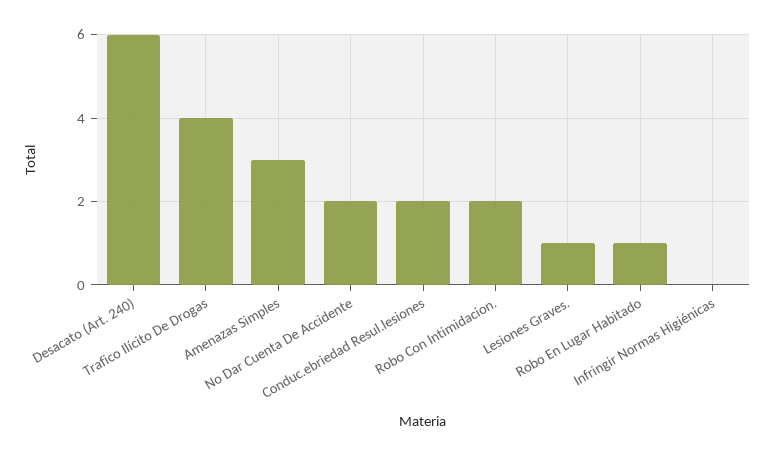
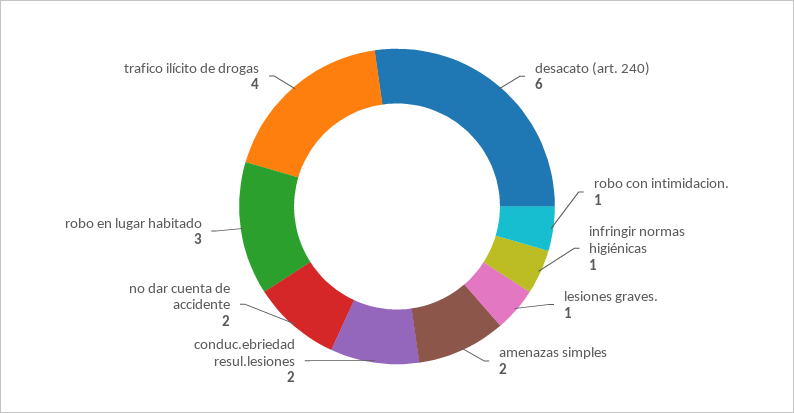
  {
    "Desacato (Art. 240)": 6,
    "Trafico Ilícito De Drogas": 4,
-   "Amenazas Simples": 3,
+   "Amenazas Simples": 2,
    "No Dar Cuenta De Accidente": 2,
    "Conduc.ebriedad Resul.lesiones": 2,
-   "Robo Con Intimidacion.": 2,
+   "Robo Con Intimidacion.": 1,
    "Lesiones Graves.": 1,
-   "Robo En Lugar Habitado": 1,
+   "Robo En Lugar Habitado": 3,
-   "Infringir Normas Higiénicas": 0
+   "Infringir Normas Higiénicas": 1
  }

